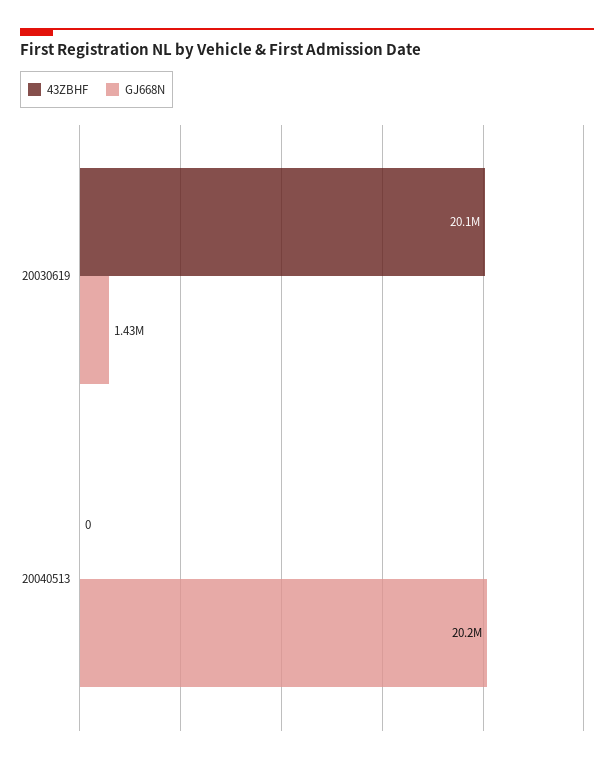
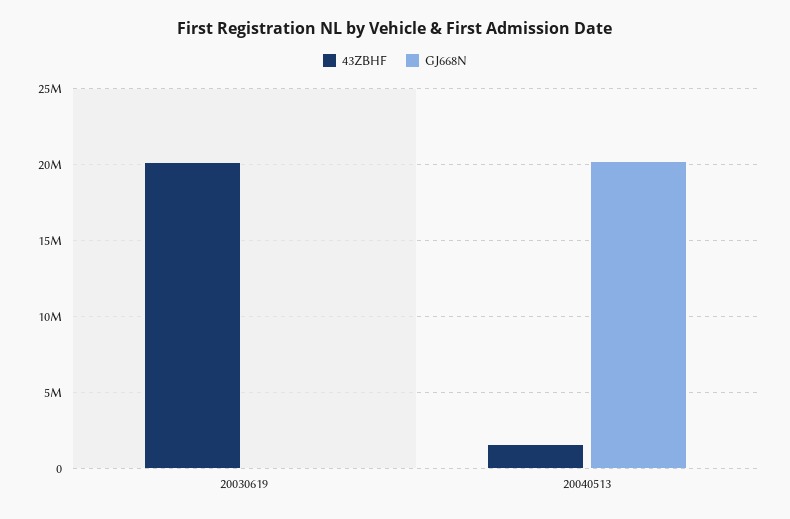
  {
    "43ZBHF": {
      "20030619": 20100000,
-     "20040513": 0
+     "20040513": 1500000
    },
    "GJ668N": {
-     "20030619": 1430000,
+     "20030619": 0,
      "20040513": 20200000
    }
  }

